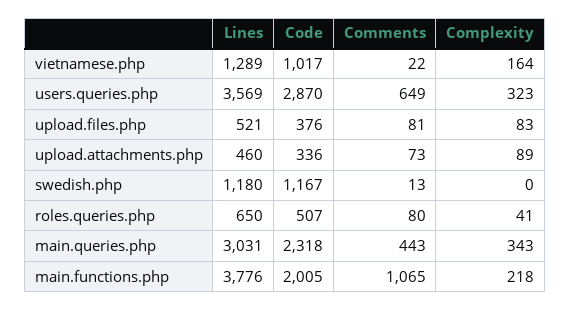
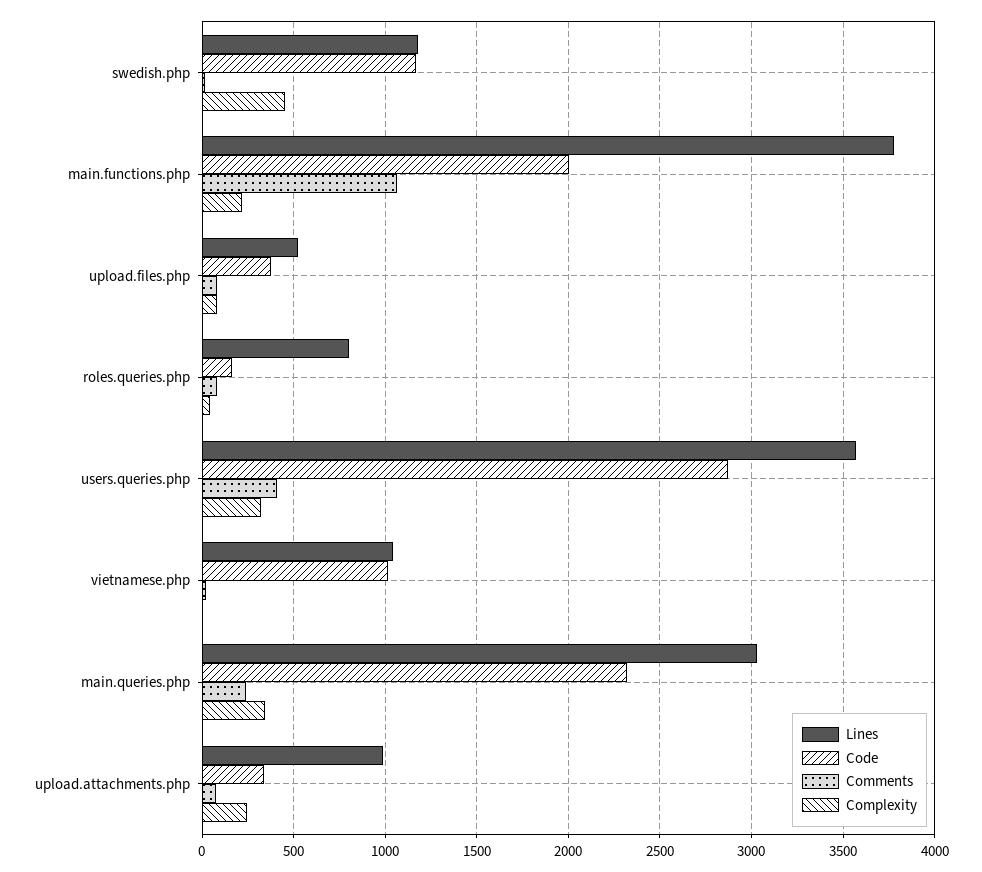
  {
    "Lines": {
-     "vietnamese.php": 1289,
+     "vietnamese.php": 1050,
      "users.queries.php": 3569,
      "upload.files.php": 521,
-     "upload.attachments.php": 460,
+     "upload.attachments.php": 1000,
      "swedish.php": 1180,
-     "roles.queries.php": 650,
+     "roles.queries.php": 800,
      "main.queries.php": 3031,
      "main.functions.php": 3776
    },
    "Code": {
      "vietnamese.php": 1017,
      "users.queries.php": 2870,
      "upload.files.php": 376,
      "upload.attachments.php": 336,
      "swedish.php": 1167,
-     "roles.queries.php": 507,
+     "roles.queries.php": 150,
      "main.queries.php": 2318,
      "main.functions.php": 2005
    },
    "Comments": {
      "vietnamese.php": 22,
-     "users.queries.php": 649,
+     "users.queries.php": 400,
      "upload.files.php": 81,
      "upload.attachments.php": 73,
      "swedish.php": 13,
      "roles.queries.php": 80,
-     "main.queries.php": 443,
+     "main.queries.php": 250,
      "main.functions.php": 1065
    },
    "Complexity": {
-     "vietnamese.php": 164,
+     "vietnamese.php": 0,
      "users.queries.php": 323,
      "upload.files.php": 83,
-     "upload.attachments.php": 89,
+     "upload.attachments.php": 250,
-     "swedish.php": 0,
+     "swedish.php": 450,
      "roles.queries.php": 41,
      "main.queries.php": 343,
      "main.functions.php": 218
    }
  }

